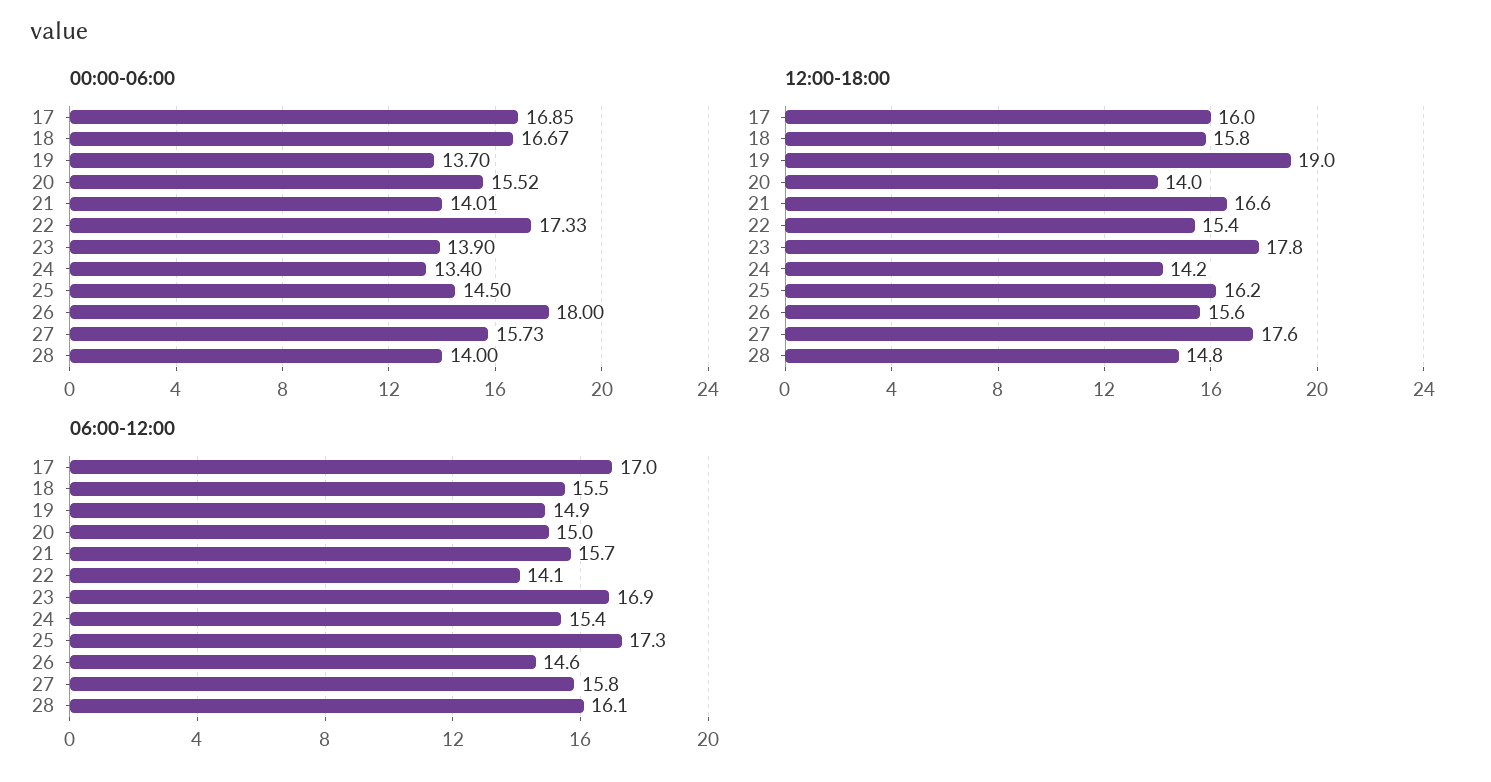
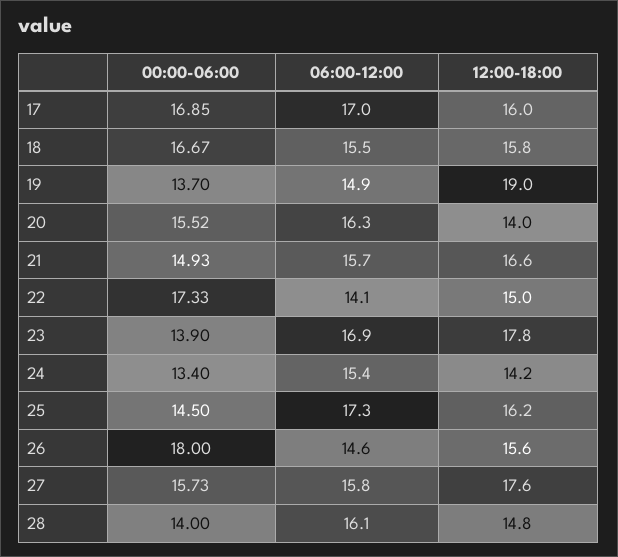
  {
    "00:00-06:00": {
      "17": 16.85,
      "18": 16.67,
      "19": 13.7,
      "20": 15.52,
-     "21": 14.01,
+     "21": 14.93,
      "22": 17.33,
      "23": 13.9,
      "24": 13.4,
      "25": 14.5,
      "26": 18,
      "27": 15.73,
      "28": 14
    },
    "12:00-18:00": {
      "17": 16,
      "18": 15.8,
      "19": 19,
      "20": 14,
      "21": 16.6,
-     "22": 15.4,
+     "22": 15,
      "23": 17.8,
      "24": 14.2,
      "25": 16.2,
      "26": 15.6,
      "27": 17.6,
      "28": 14.8
    },
    "06:00-12:00": {
      "17": 17,
      "18": 15.5,
      "19": 14.9,
-     "20": 15,
+     "20": 16.3,
      "21": 15.7,
      "22": 14.1,
      "23": 16.9,
      "24": 15.4,
      "25": 17.3,
      "26": 14.6,
      "27": 15.8,
      "28": 16.1
    }
  }

